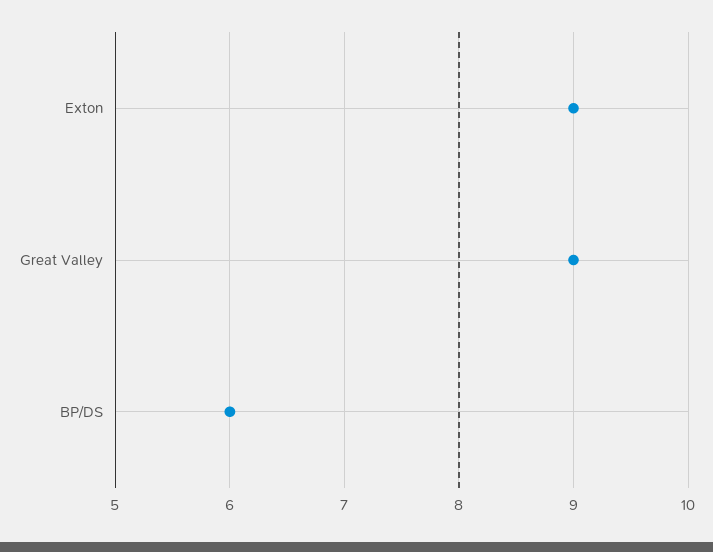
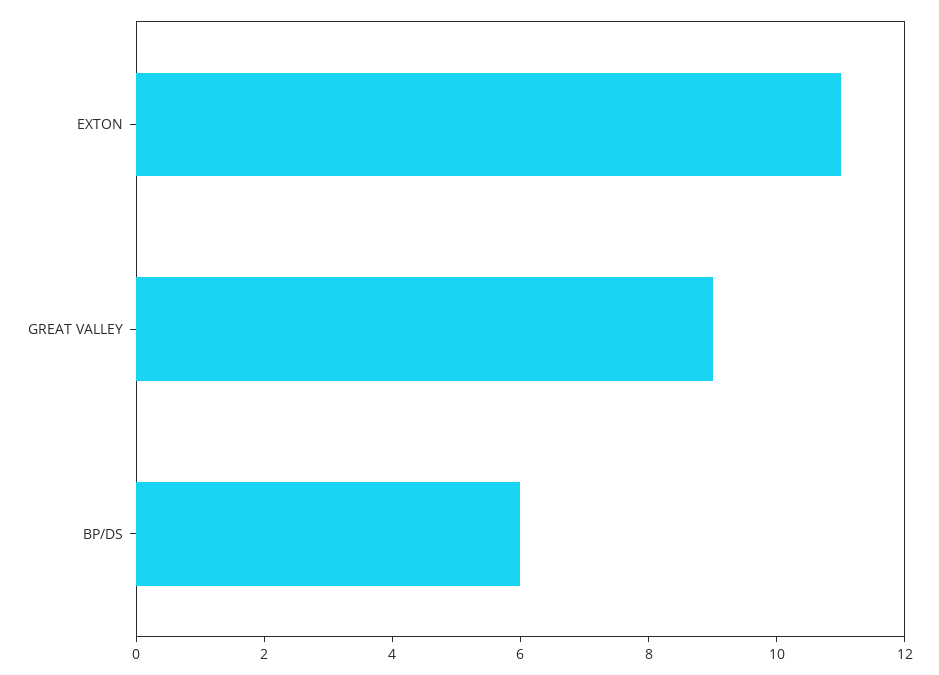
  {
-   "Exton": 9,
+   "Exton": 11,
    "Great Valley": 9,
    "BP/DS": 6
  }

